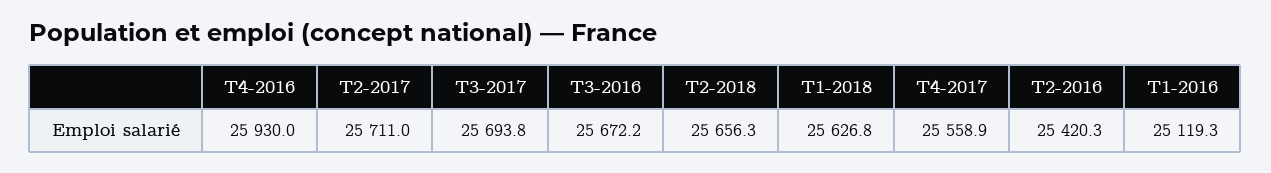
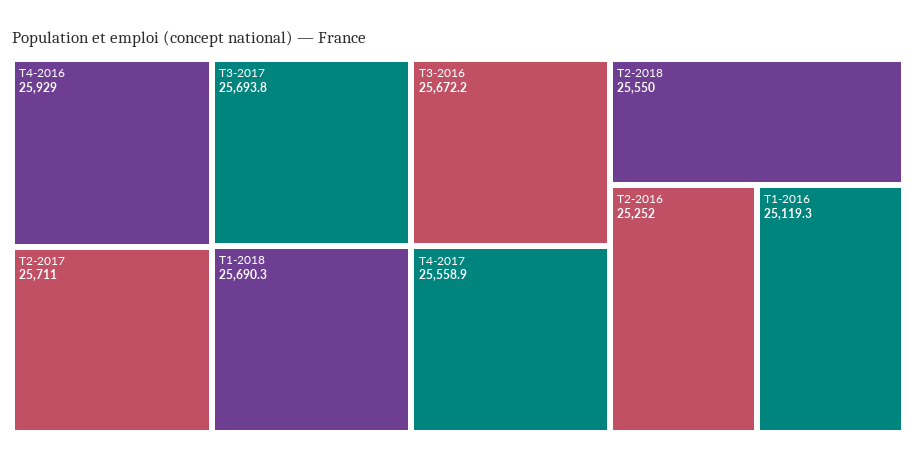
  {
-   "T4-2016": 25930,
+   "T4-2016": 25929,
    "T2-2017": 25711,
    "T3-2017": 25693.8,
    "T3-2016": 25672.2,
-   "T2-2018": 25656.3,
+   "T2-2018": 25550,
-   "T1-2018": 25626.8,
+   "T1-2018": 25690.3,
    "T4-2017": 25558.9,
-   "T2-2016": 25420.3,
+   "T2-2016": 25252,
    "T1-2016": 25119.3
  }

